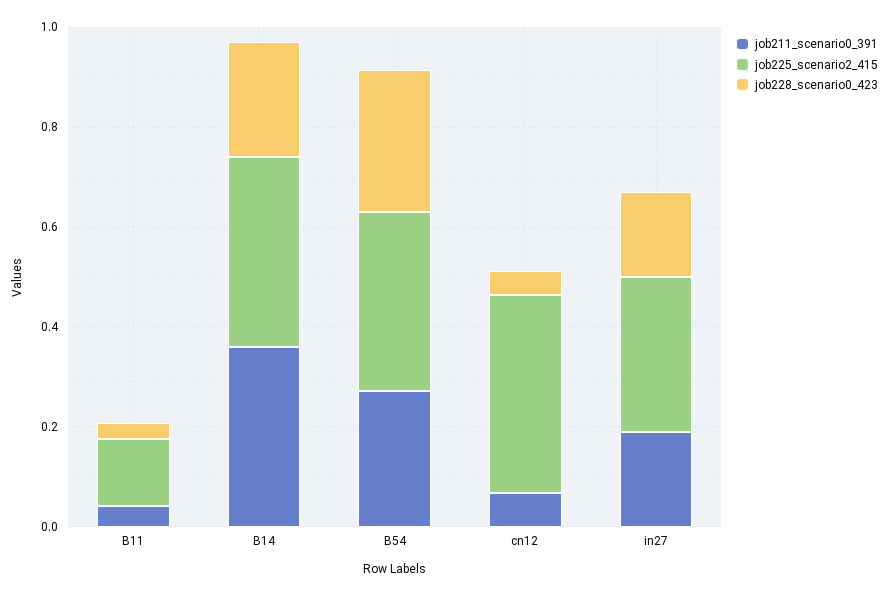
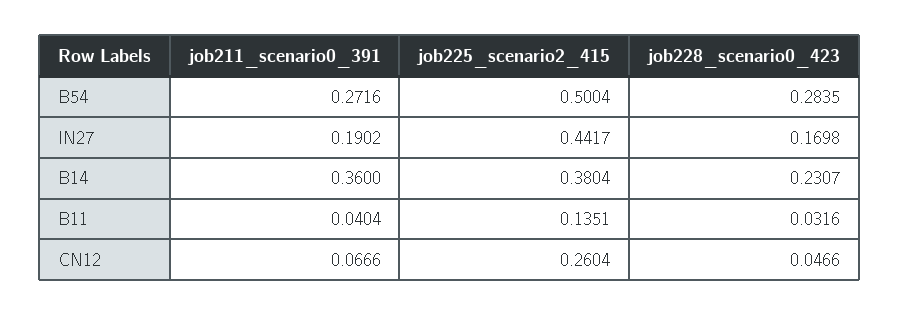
  {
    "job211_scenario0_391": {
      "B11": 0.0404,
      "B14": 0.36,
      "B54": 0.2716,
      "cn12": 0.0666,
      "in27": 0.1902
    },
    "job225_scenario2_415": {
      "B11": 0.1351,
      "B14": 0.3804,
-     "B54": 0.35,
+     "B54": 0.5004,
-     "cn12": 0.4,
+     "cn12": 0.2604,
-     "in27": 0.3
+     "in27": 0.4417
    },
    "job228_scenario0_423": {
      "B11": 0.0316,
      "B14": 0.2307,
      "B54": 0.2835,
      "cn12": 0.0466,
      "in27": 0.1698
    }
  }

